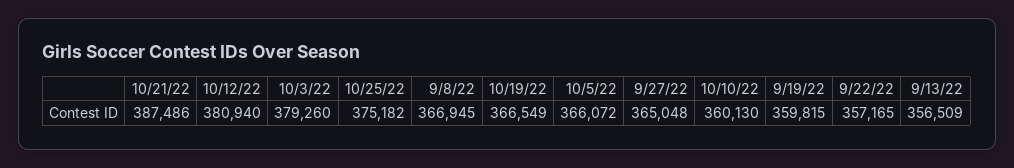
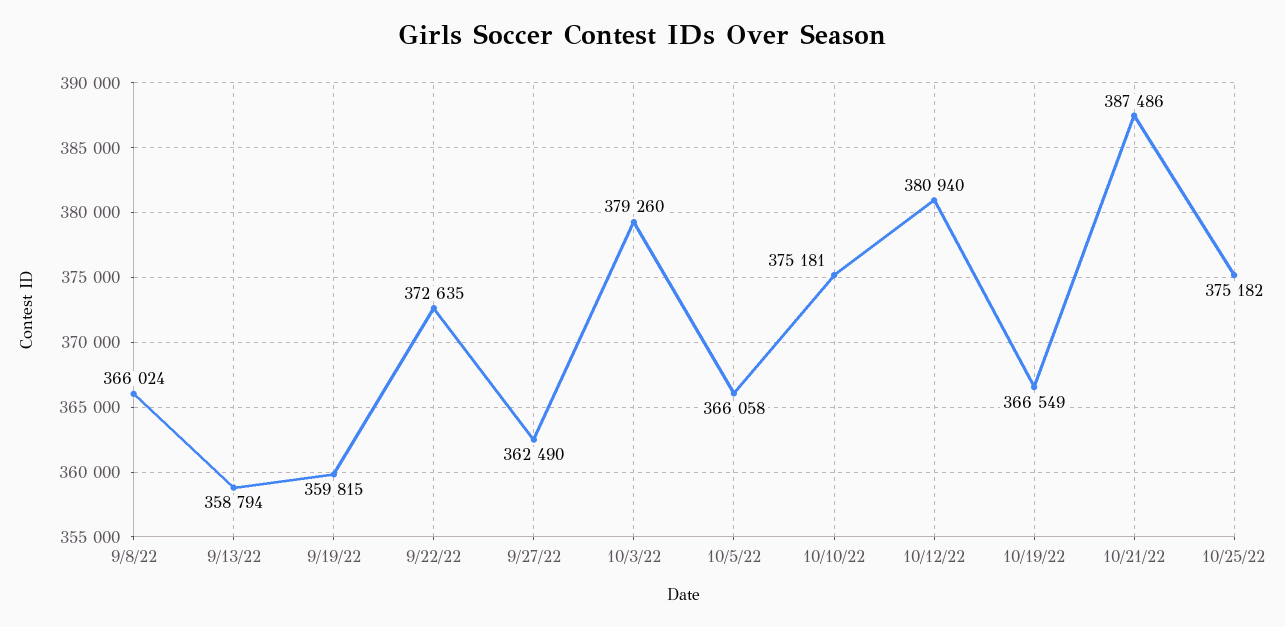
  {
    "10/21/22": 387486,
    "10/12/22": 380940,
    "10/3/22": 379260,
    "10/25/22": 375182,
-   "9/8/22": 366945,
+   "9/8/22": 366024,
    "10/19/22": 366549,
-   "10/5/22": 366072,
+   "10/5/22": 366058,
-   "9/27/22": 365048,
+   "9/27/22": 362490,
-   "10/10/22": 360130,
+   "10/10/22": 375181,
    "9/19/22": 359815,
-   "9/22/22": 357165,
+   "9/22/22": 372635,
-   "9/13/22": 356509
+   "9/13/22": 358794
  }

